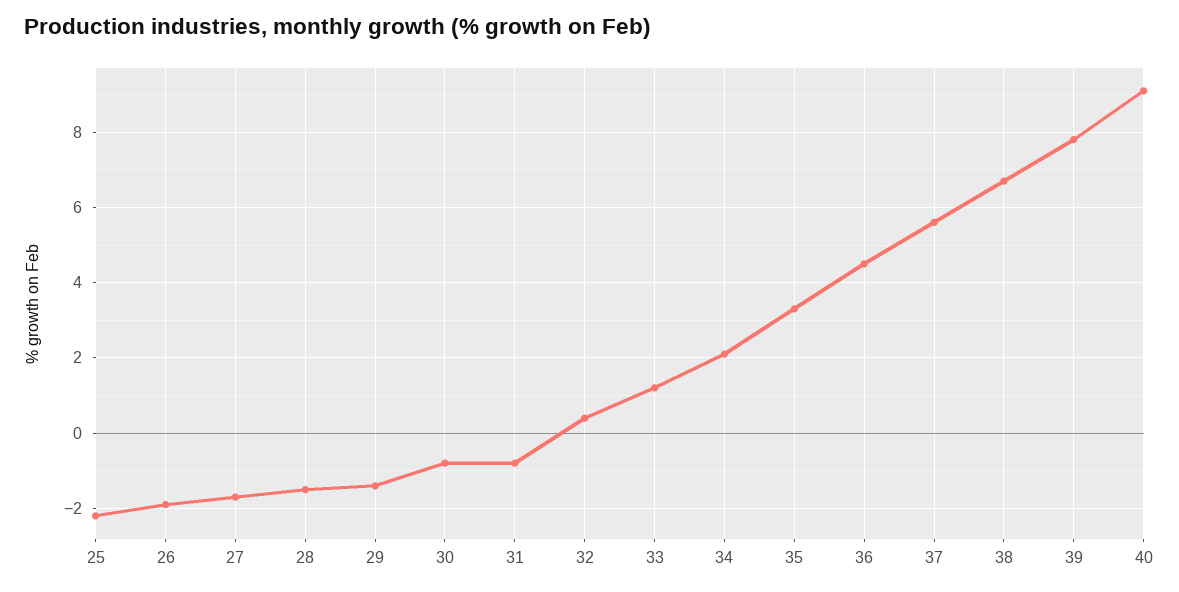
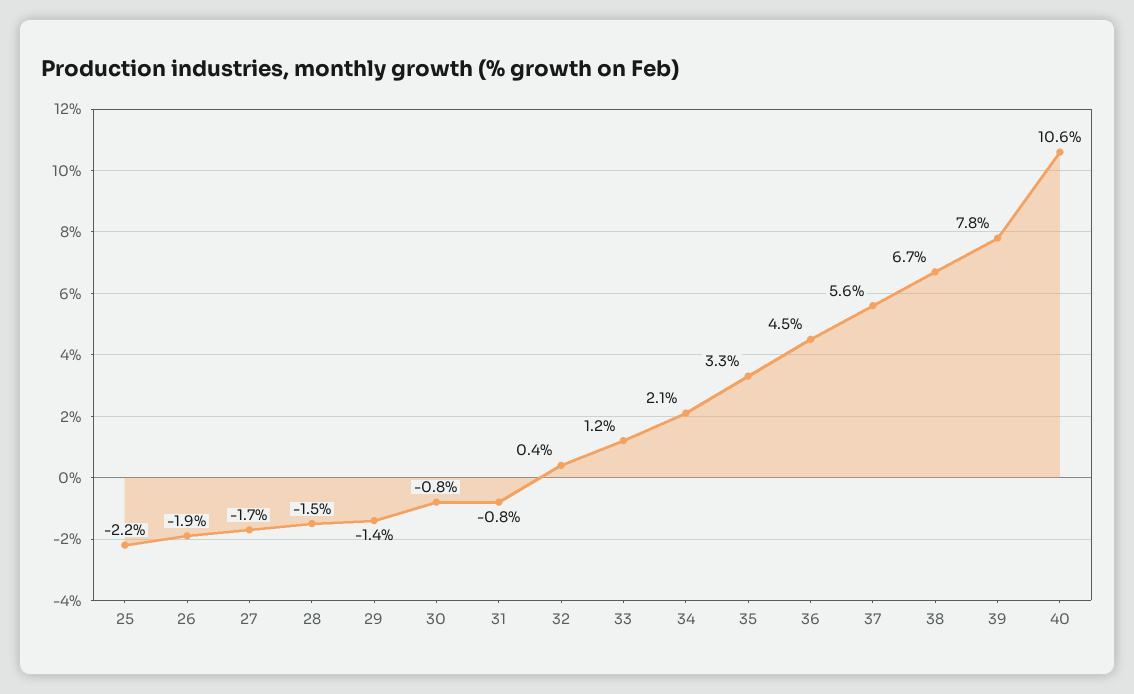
  {
    "25": -2.2,
    "26": -1.9,
    "27": -1.7,
    "28": -1.5,
    "29": -1.4,
    "30": -0.8,
    "31": -0.8,
    "32": 0.4,
    "33": 1.2,
    "34": 2.1,
    "35": 3.3,
    "36": 4.5,
    "37": 5.6,
    "38": 6.7,
    "39": 7.8,
-   "40": 9
+   "40": 10.6
  }

